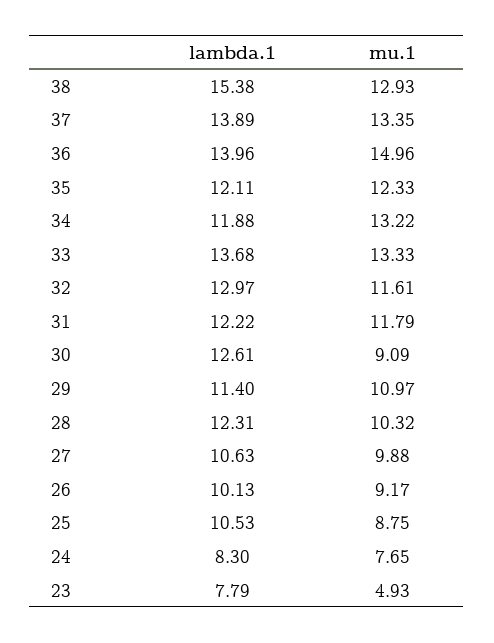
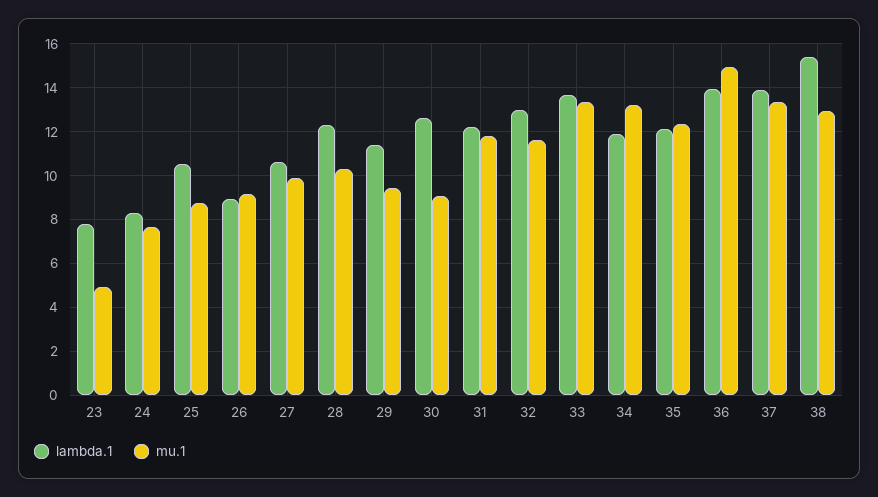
  {
    "lambda.1": {
      "38": 15.38,
      "37": 13.89,
      "36": 13.96,
      "35": 12.11,
      "34": 11.88,
      "33": 13.68,
      "32": 12.97,
      "31": 12.22,
      "30": 12.61,
      "29": 11.4,
      "28": 12.31,
      "27": 10.63,
-     "26": 10.13,
+     "26": 9,
      "25": 10.53,
      "24": 8.3,
      "23": 7.79
    },
    "mu.1": {
      "38": 12.93,
      "37": 13.35,
      "36": 14.96,
      "35": 12.33,
      "34": 13.22,
      "33": 13.33,
      "32": 11.61,
      "31": 11.79,
      "30": 9.09,
-     "29": 10.97,
+     "29": 9.5,
      "28": 10.32,
      "27": 9.88,
      "26": 9.17,
      "25": 8.75,
      "24": 7.65,
      "23": 4.93
    }
  }

